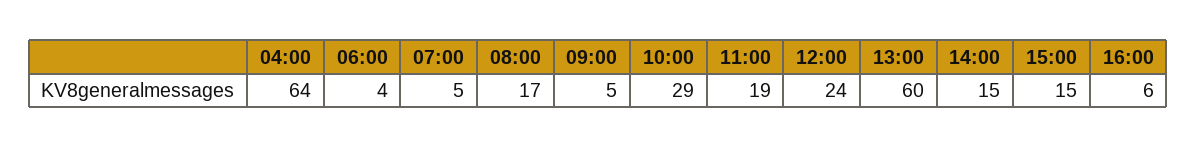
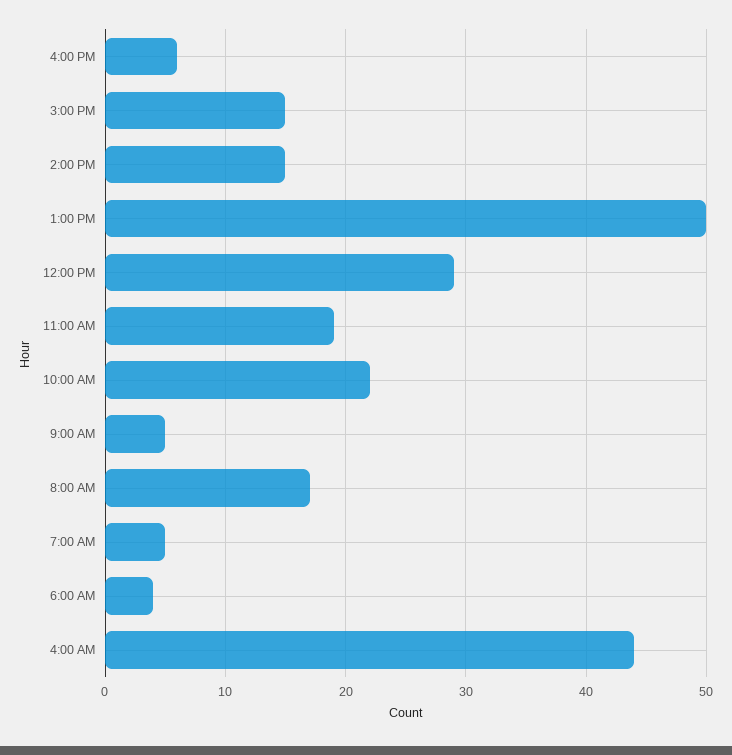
  {
-   "04:00": 64,
+   "04:00": 44,
    "06:00": 4,
    "07:00": 5,
    "08:00": 17,
    "09:00": 5,
-   "10:00": 29,
+   "10:00": 22,
    "11:00": 19,
-   "12:00": 24,
+   "12:00": 29,
-   "13:00": 60,
+   "13:00": 50,
    "14:00": 15,
    "15:00": 15,
    "16:00": 6
  }

